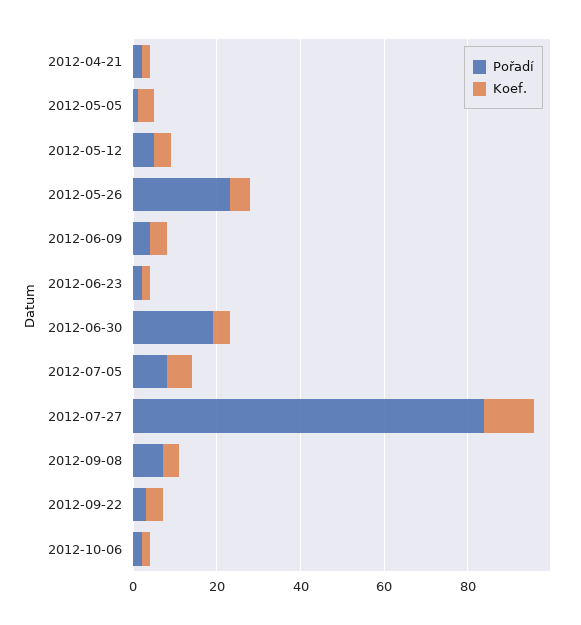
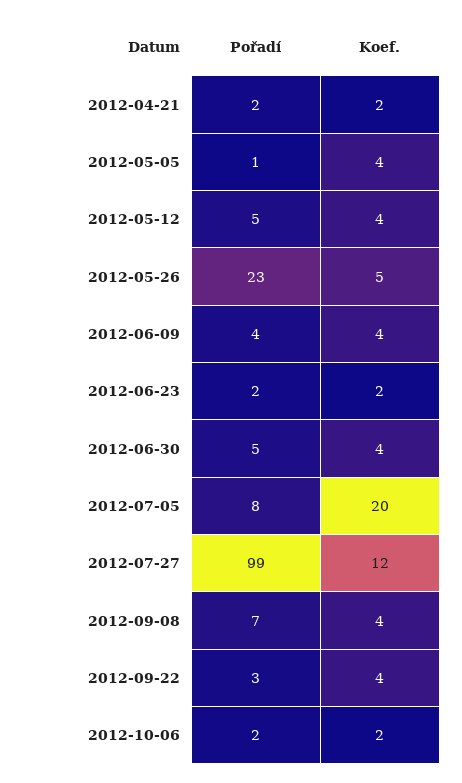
  {
    "Pořadí": {
      "2012-04-21": 2,
      "2012-05-05": 1,
      "2012-05-12": 5,
      "2012-05-26": 23,
      "2012-06-09": 4,
      "2012-06-23": 2,
-     "2012-06-30": 20,
+     "2012-06-30": 5,
      "2012-07-05": 8,
-     "2012-07-27": 85,
+     "2012-07-27": 99,
      "2012-09-08": 7,
      "2012-09-22": 3,
      "2012-10-06": 2
    },
    "Koef.": {
      "2012-04-21": 2,
      "2012-05-05": 4,
      "2012-05-12": 4,
      "2012-05-26": 5,
      "2012-06-09": 4,
      "2012-06-23": 2,
      "2012-06-30": 4,
-     "2012-07-05": 5,
+     "2012-07-05": 20,
      "2012-07-27": 12,
      "2012-09-08": 4,
      "2012-09-22": 4,
      "2012-10-06": 2
    }
  }

